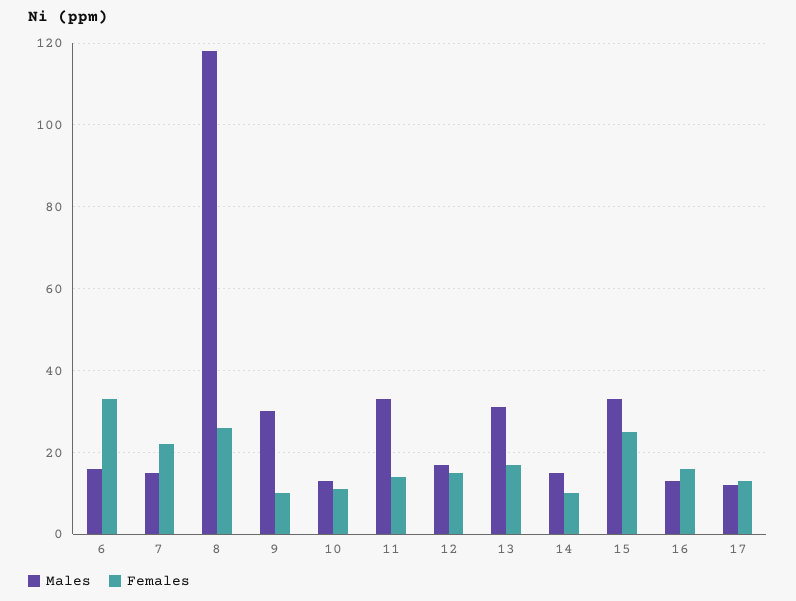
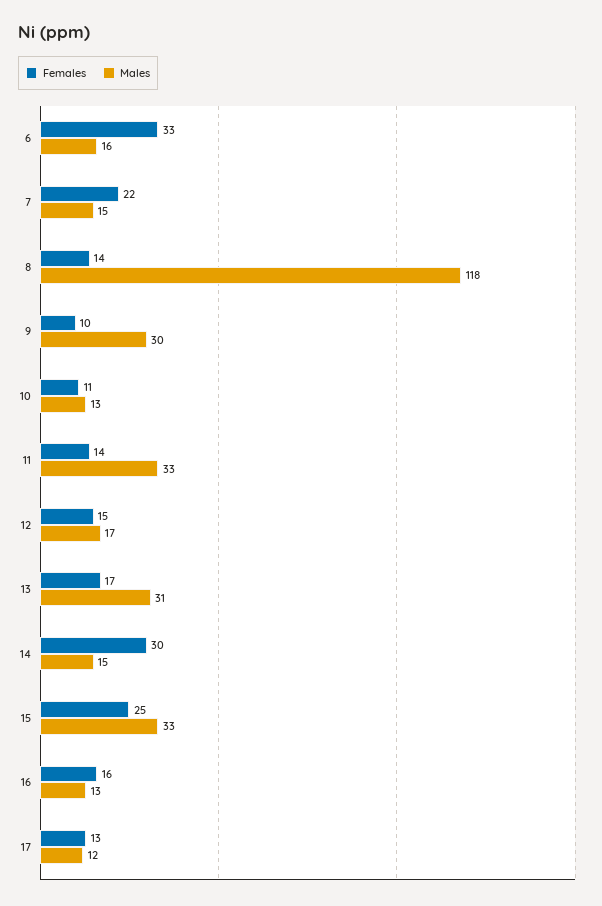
  {
    "Males": {
      "6": 16,
      "7": 15,
      "8": 118,
      "9": 30,
      "10": 13,
      "11": 33,
      "12": 17,
      "13": 31,
      "14": 15,
      "15": 33,
      "16": 13,
      "17": 12
    },
    "Females": {
      "6": 33,
      "7": 22,
-     "8": 25,
+     "8": 14,
      "9": 10,
      "10": 11,
      "11": 14,
      "12": 15,
      "13": 17,
-     "14": 10,
+     "14": 30,
      "15": 25,
      "16": 16,
      "17": 13
    }
  }

